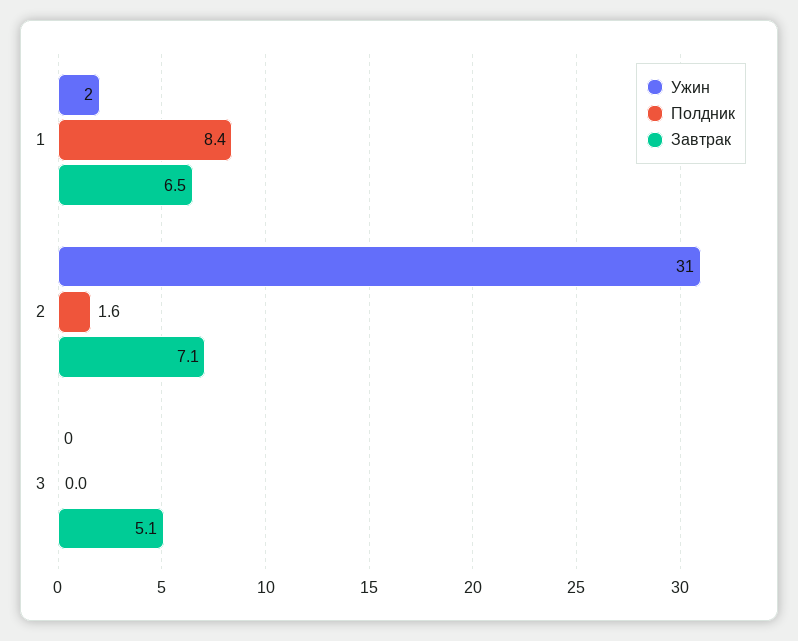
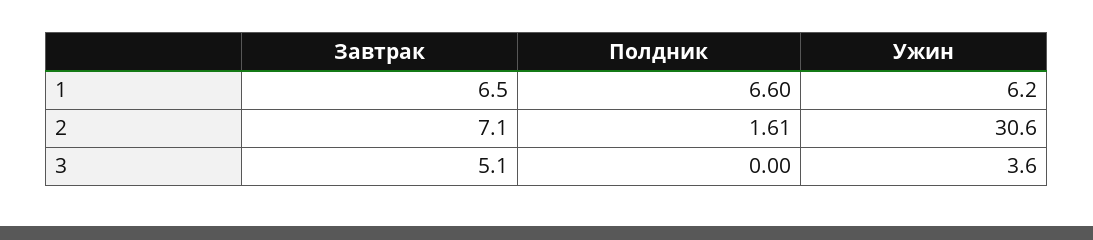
  {
    "Ужин": {
-     "1": 2,
+     "1": 6.2,
      "2": 30.6,
-     "3": 0
+     "3": 3.6
    },
    "Полдник": {
-     "1": 8.4,
+     "1": 6.6,
      "2": 1.61,
      "3": 0
    },
    "Завтрак": {
      "1": 6.5,
      "2": 7.1,
      "3": 5.1
    }
  }

